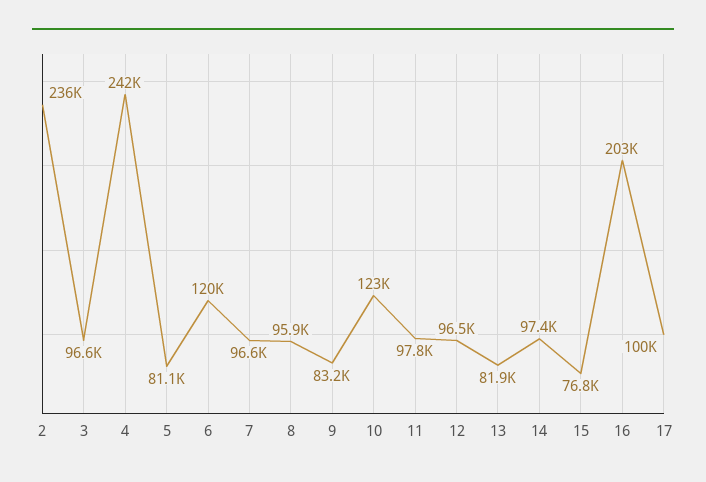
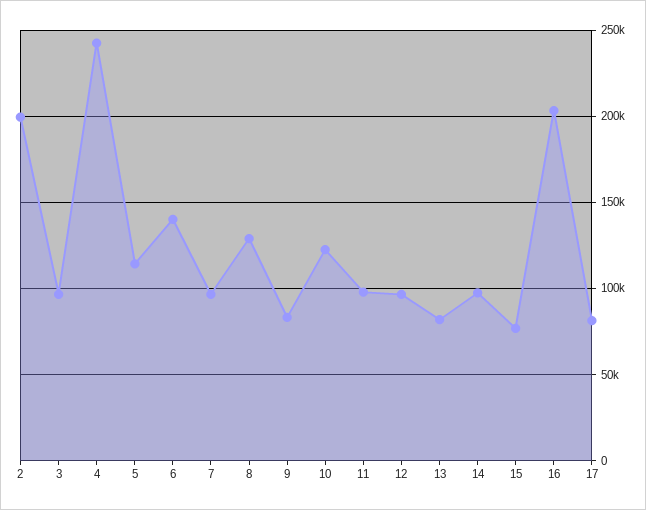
  {
-   "2": 236000,
+   "2": 200000,
    "3": 96600,
    "4": 242000,
-   "5": 81100,
+   "5": 115000,
-   "6": 120000,
+   "6": 140000,
    "7": 96600,
-   "8": 95900,
+   "8": 130000,
    "9": 83200,
    "10": 123000,
    "11": 97800,
    "12": 96500,
    "13": 81900,
    "14": 97400,
    "15": 76800,
    "16": 203000,
-   "17": 100000
+   "17": 80000
  }

